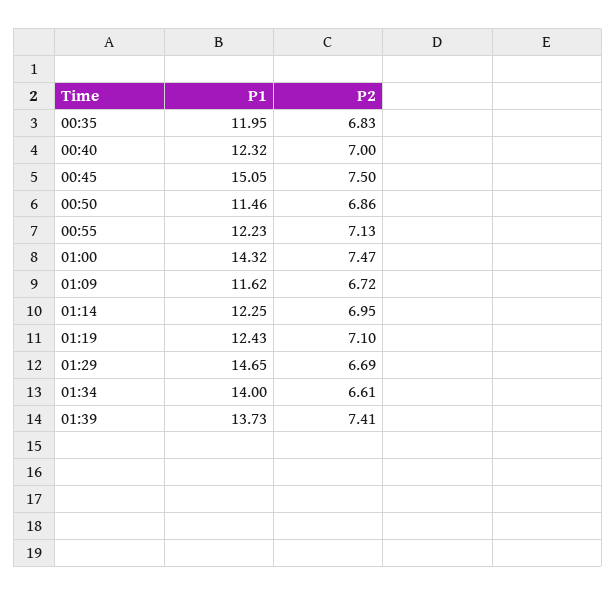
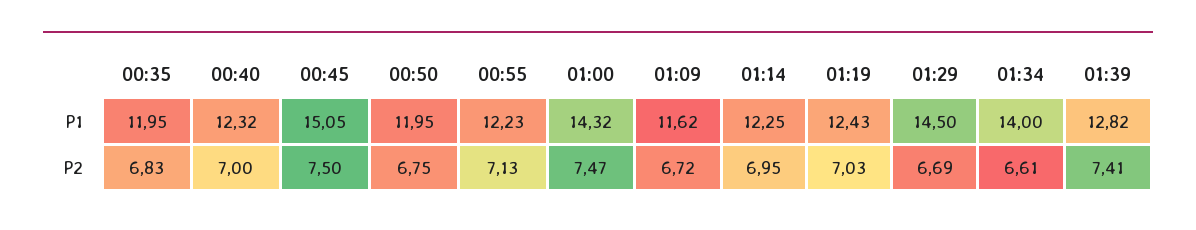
  {
    "P1": {
      "00:35": 11.95,
      "00:40": 12.32,
      "00:45": 15.05,
-     "00:50": 11.46,
+     "00:50": 11.95,
      "00:55": 12.23,
      "01:00": 14.32,
      "01:09": 11.62,
      "01:14": 12.25,
      "01:19": 12.43,
-     "01:29": 14.65,
+     "01:29": 14.5,
      "01:34": 14,
-     "01:39": 13.73
+     "01:39": 12.82
    },
    "P2": {
      "00:35": 6.83,
      "00:40": 7,
      "00:45": 7.5,
-     "00:50": 6.86,
+     "00:50": 6.75,
      "00:55": 7.13,
      "01:00": 7.47,
      "01:09": 6.72,
      "01:14": 6.95,
-     "01:19": 7.1,
+     "01:19": 7.03,
      "01:29": 6.69,
      "01:34": 6.61,
      "01:39": 7.41
    }
  }

